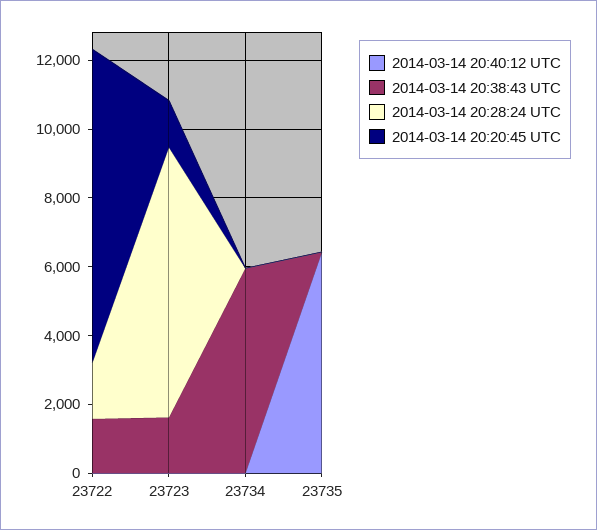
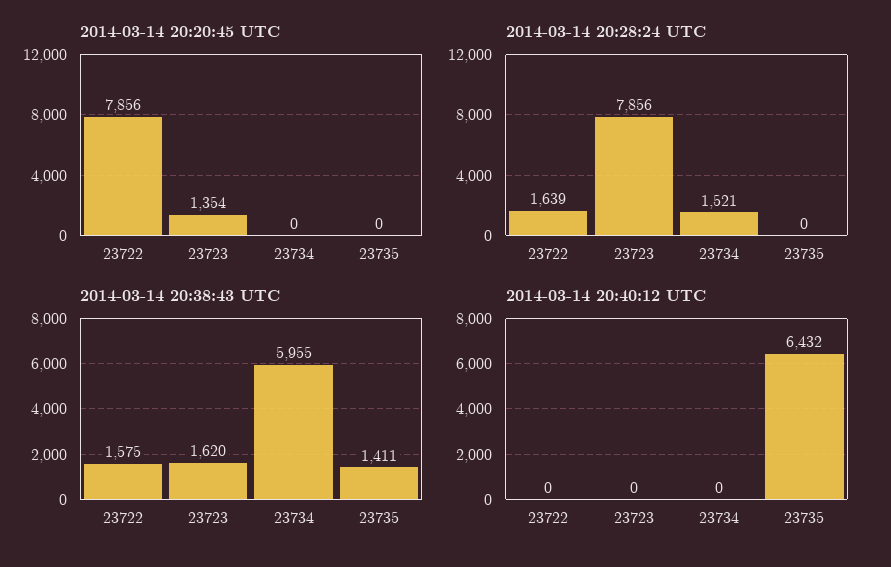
  {
    "2014-03-14 20:40:12 UTC": {
      "23722": 0,
      "23723": 0,
      "23734": 0,
      "23735": 6432
    },
    "2014-03-14 20:38:43 UTC": {
      "23722": 1575,
      "23723": 1620,
      "23734": 5955,
-     "23735": 0
+     "23735": 1411
    },
    "2014-03-14 20:28:24 UTC": {
      "23722": 1639,
      "23723": 7856,
-     "23734": 0,
+     "23734": 1521,
      "23735": 0
    },
    "2014-03-14 20:20:45 UTC": {
-     "23722": 9000,
+     "23722": 7856,
      "23723": 1354,
      "23734": 0,
      "23735": 0
    }
  }

